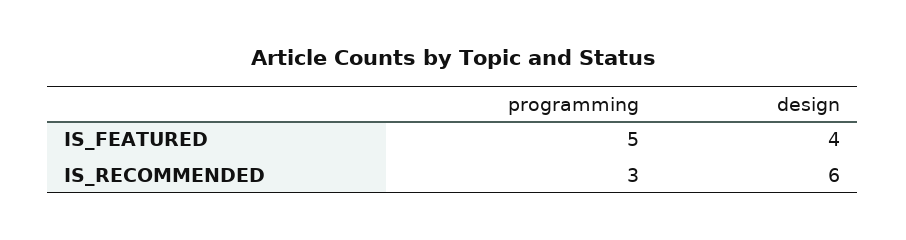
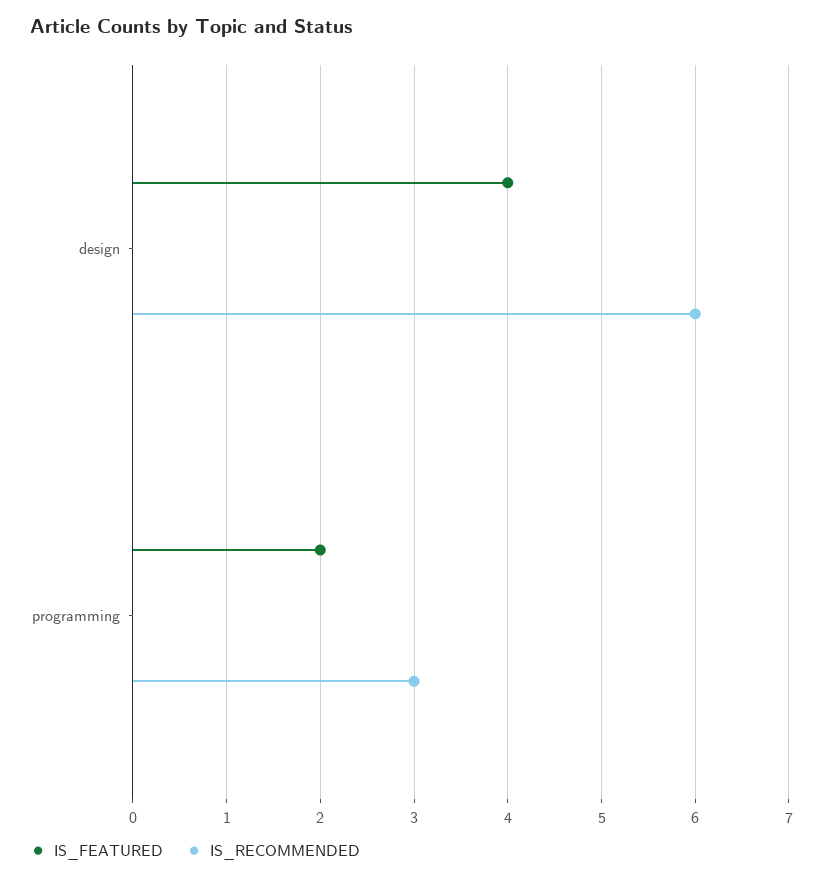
  {
    "IS_FEATURED": {
-     "programming": 5,
+     "programming": 2,
      "design": 4
    },
    "IS_RECOMMENDED": {
      "programming": 3,
      "design": 6
    }
  }

